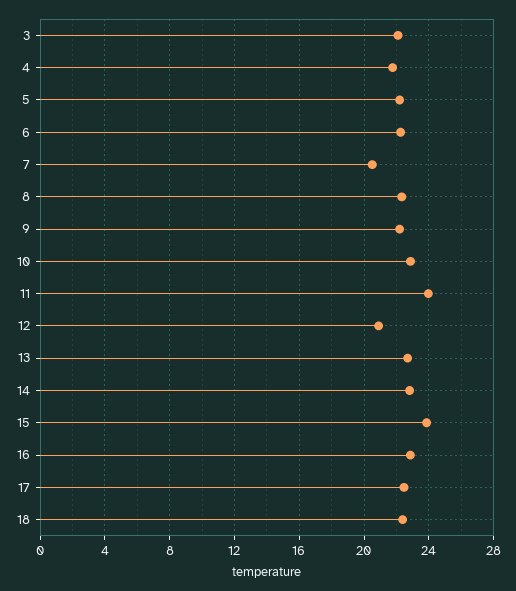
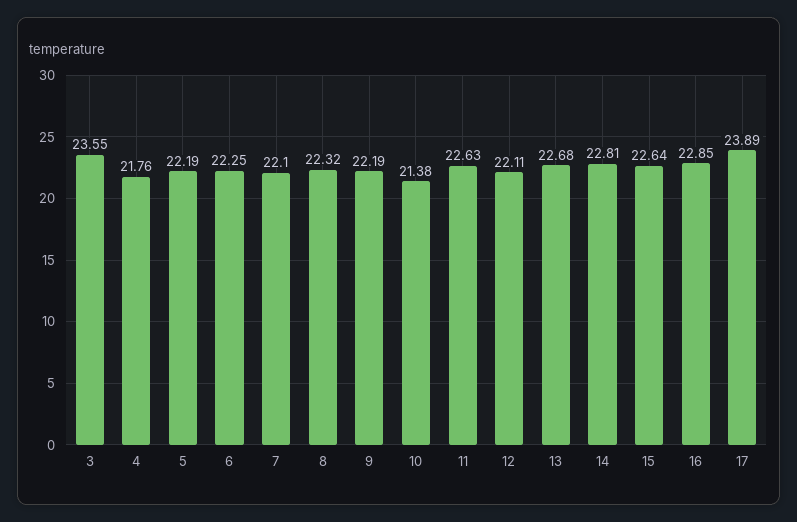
  {
-   "3": 22,
+   "3": 23.55,
    "4": 21.76,
    "5": 22.19,
    "6": 22.25,
-   "7": 20.5,
+   "7": 22.1,
    "8": 22.32,
    "9": 22.19,
-   "10": 23,
+   "10": 21.38,
-   "11": 24,
+   "11": 22.63,
-   "12": 21,
+   "12": 22.11,
    "13": 22.68,
    "14": 22.81,
-   "15": 24,
+   "15": 22.64,
    "16": 22.85,
-   "17": 22.5,
+   "17": 23.89
-   "18": 22.5
  }

